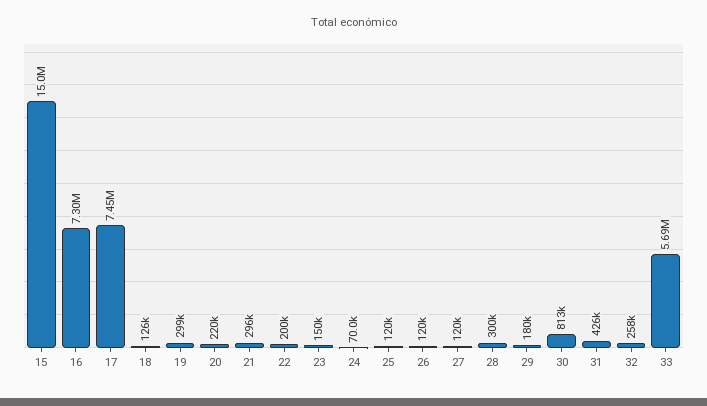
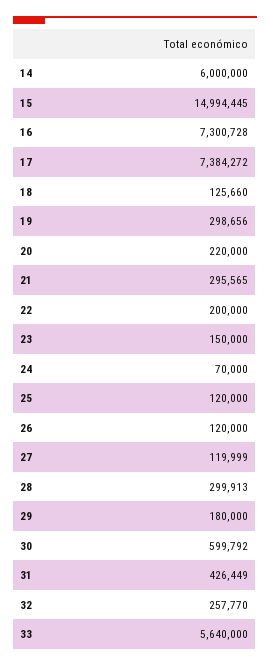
  {
    "15": 14994445,
    "16": 7300728,
-   "17": 7450000,
+   "17": 7384272,
    "18": 125660,
    "19": 298656,
    "20": 220000,
    "21": 295565,
    "22": 200000,
    "23": 150000,
    "24": 70000,
    "25": 120000,
    "26": 120000,
    "27": 119999,
    "28": 299913,
    "29": 180000,
-   "30": 813000,
+   "30": 599792,
    "31": 426449,
    "32": 257770,
-   "33": 5690000
+   "33": 5640000,
+   "14": 6000000
  }

